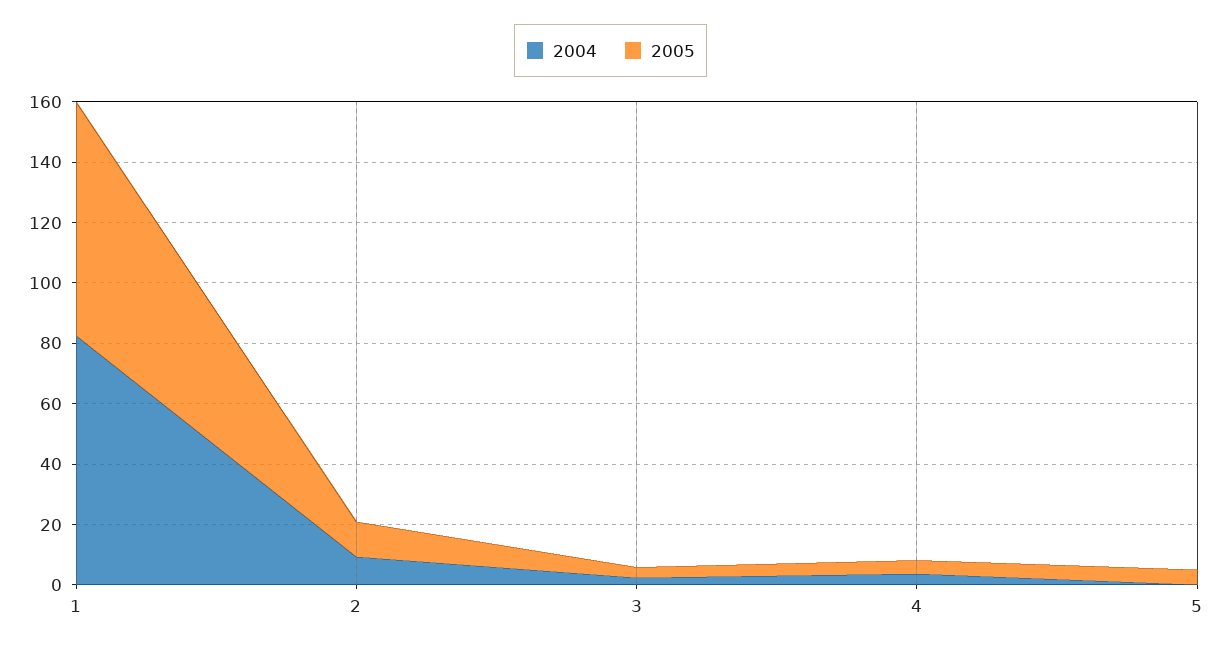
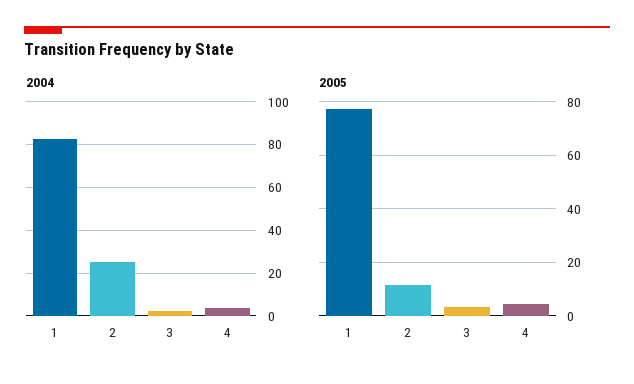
  {
    "2004": {
      "1": 85,
-     "2": 10,
+     "2": 25,
      "3": 0,
-     "4": 5,
+     "4": 5
-     "5": 0
    },
    "2005": {
      "1": 77.5,
      "2": 12.5,
      "3": 2.5,
-     "4": 5,
+     "4": 5
-     "5": 5
    }
  }

